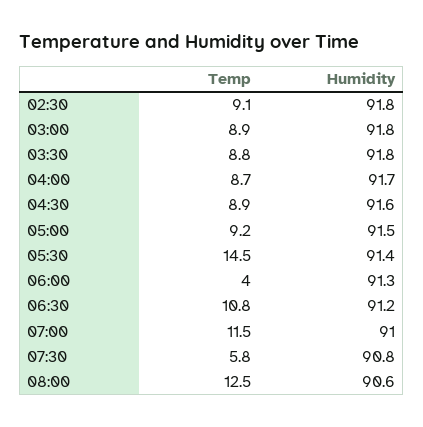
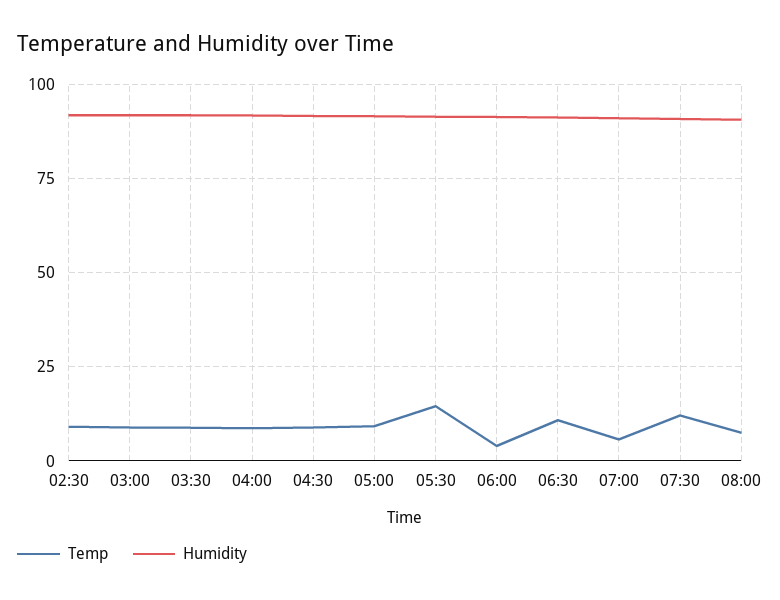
  {
    "Temp": {
      "02:30": 9.1,
      "03:00": 8.9,
      "03:30": 8.8,
      "04:00": 8.7,
      "04:30": 8.9,
      "05:00": 9.2,
      "05:30": 14.5,
      "06:00": 4,
      "06:30": 10.8,
-     "07:00": 11.5,
+     "07:00": 5,
-     "07:30": 5.8,
+     "07:30": 12.5,
-     "08:00": 12.5
+     "08:00": 7.5
    },
    "Humidity": {
      "02:30": 91.8,
      "03:00": 91.8,
      "03:30": 91.8,
      "04:00": 91.7,
      "04:30": 91.6,
      "05:00": 91.5,
      "05:30": 91.4,
      "06:00": 91.3,
      "06:30": 91.2,
      "07:00": 91,
      "07:30": 90.8,
      "08:00": 90.6
    }
  }

